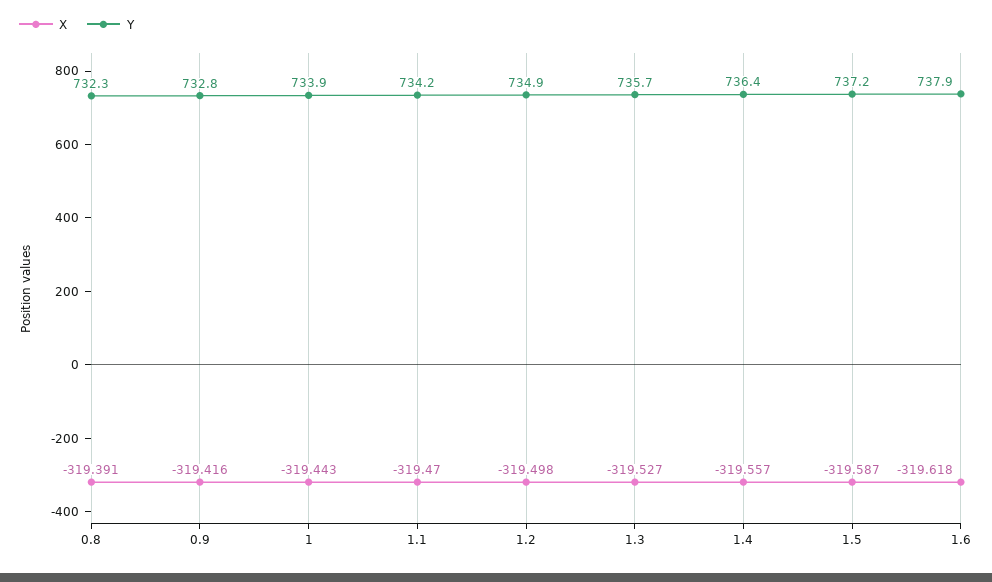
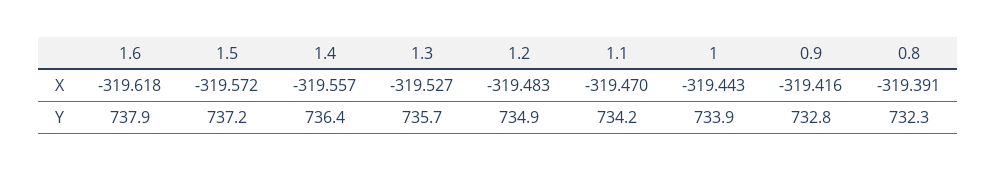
  {
    "X": {
      "0.8": -319.391,
      "0.9": -319.416,
      "1": -319.443,
      "1.1": -319.47,
-     "1.2": -319.498,
+     "1.2": -319.483,
      "1.3": -319.527,
      "1.4": -319.557,
-     "1.5": -319.587,
+     "1.5": -319.572,
      "1.6": -319.618
    },
    "Y": {
      "0.8": 732.3,
      "0.9": 732.8,
      "1": 733.9,
      "1.1": 734.2,
      "1.2": 734.9,
      "1.3": 735.7,
      "1.4": 736.4,
      "1.5": 737.2,
      "1.6": 737.9
    }
  }

